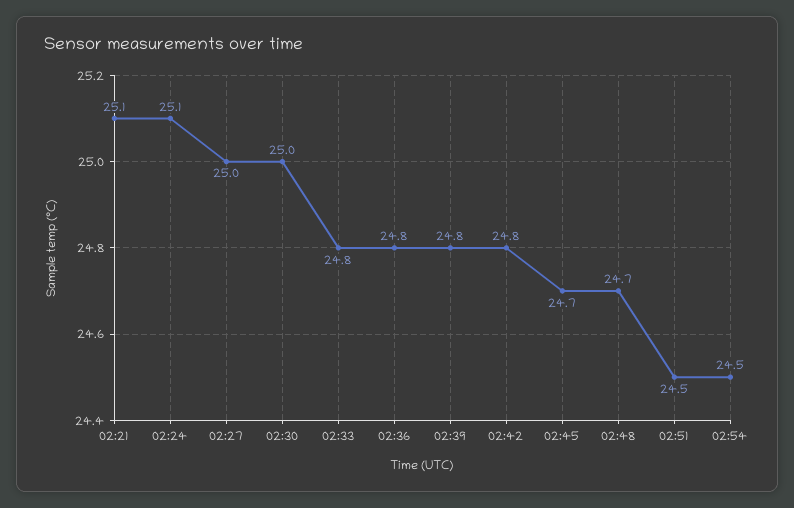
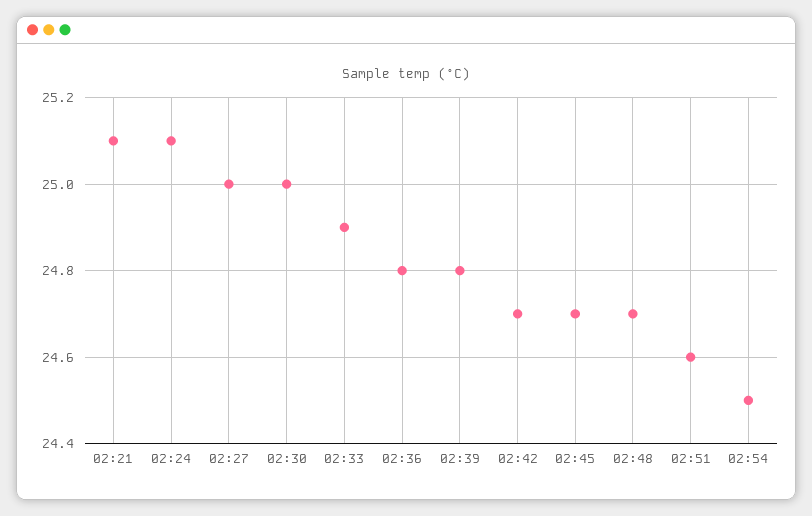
  {
    "02:21": 25.1,
    "02:24": 25.1,
    "02:27": 25,
    "02:30": 25,
-   "02:33": 24.8,
+   "02:33": 24.9,
    "02:36": 24.8,
    "02:39": 24.8,
-   "02:42": 24.8,
+   "02:42": 24.7,
    "02:45": 24.7,
    "02:48": 24.7,
-   "02:51": 24.5,
+   "02:51": 24.6,
    "02:54": 24.5
  }

